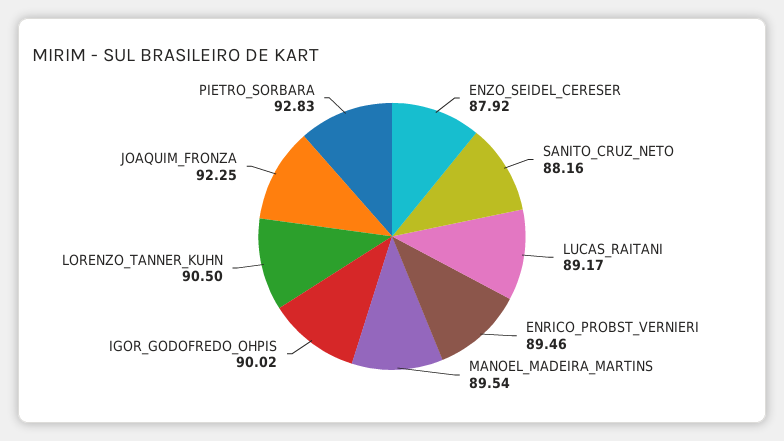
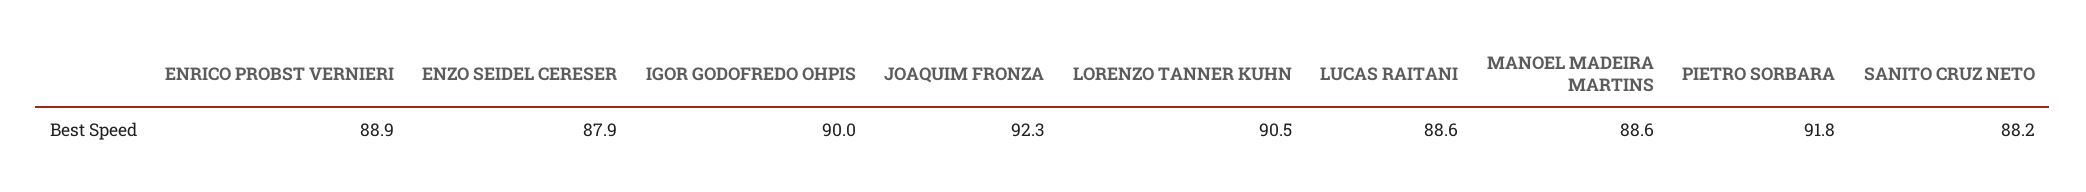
  {
    "ENZO_SEIDEL_CERESER": 87.92,
    "SANITO_CRUZ_NETO": 88.16,
-   "LUCAS_RAITANI": 89.17,
+   "LUCAS_RAITANI": 88.6,
-   "ENRICO_PROBST_VERNIERI": 89.46,
+   "ENRICO_PROBST_VERNIERI": 88.9,
-   "MANOEL_MADEIRA_MARTINS": 89.54,
+   "MANOEL_MADEIRA_MARTINS": 88.6,
    "IGOR_GODOFREDO_OHPIS": 90.02,
    "LORENZO_TANNER_KUHN": 90.5,
    "JOAQUIM_FRONZA": 92.25,
-   "PIETRO_SORBARA": 92.83
+   "PIETRO_SORBARA": 91.8
  }

